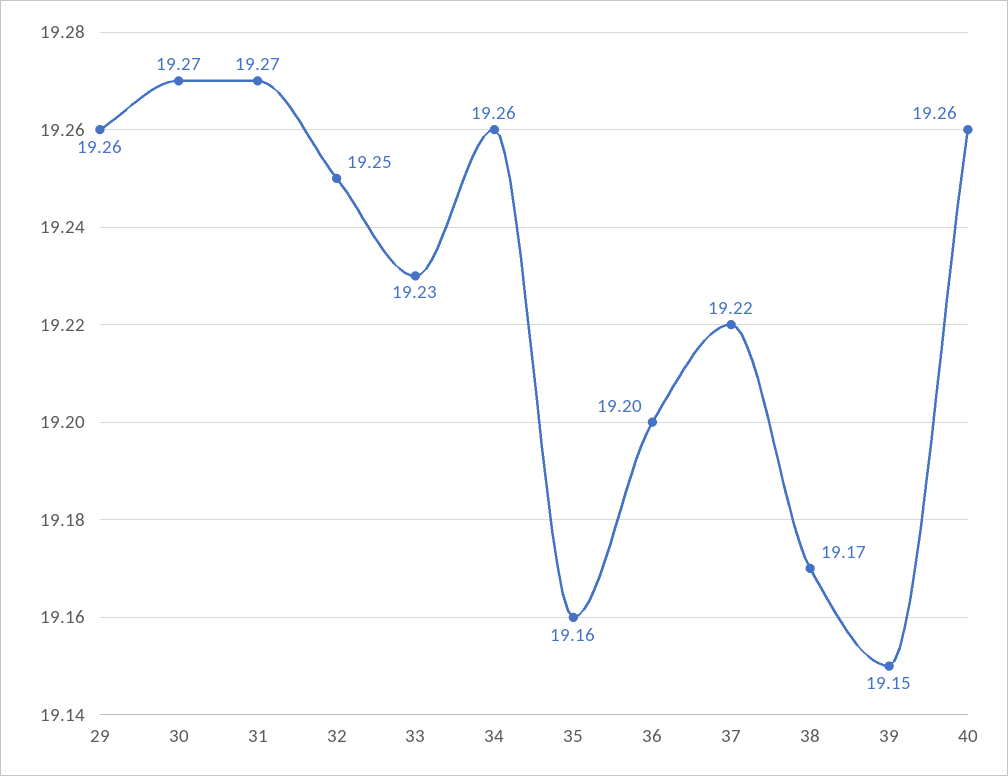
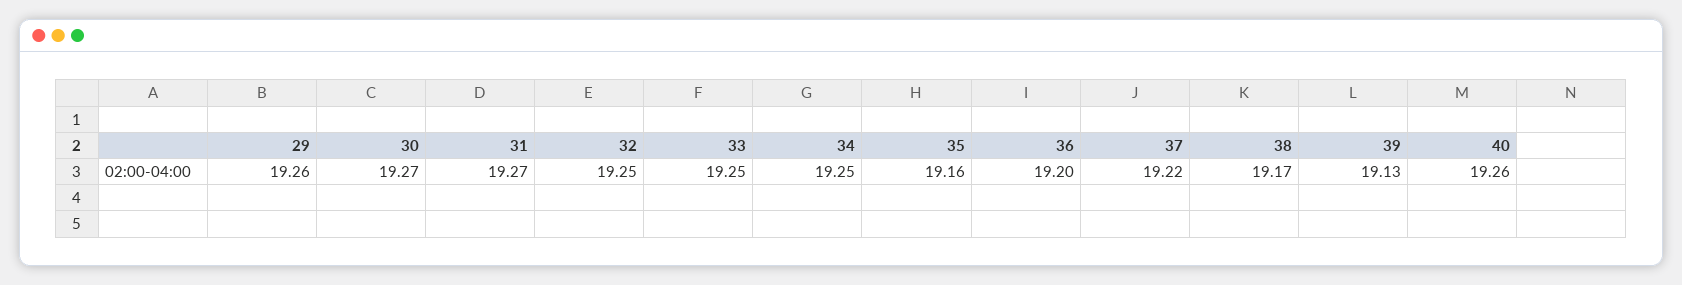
  {
    "29": 19.26,
    "30": 19.27,
    "31": 19.27,
    "32": 19.25,
-   "33": 19.23,
+   "33": 19.25,
-   "34": 19.26,
+   "34": 19.25,
    "35": 19.16,
    "36": 19.2,
    "37": 19.22,
    "38": 19.17,
-   "39": 19.15,
+   "39": 19.13,
    "40": 19.26
  }

